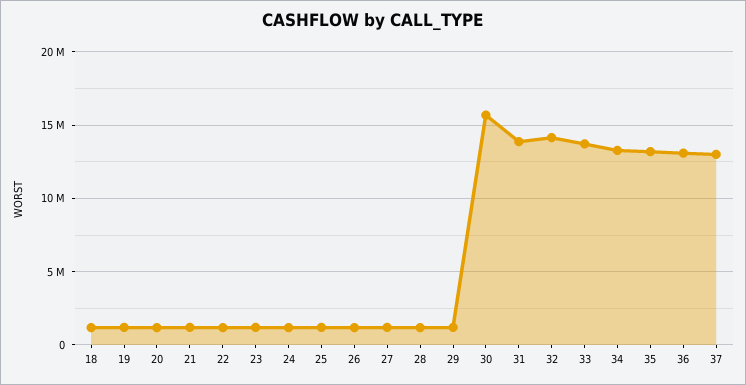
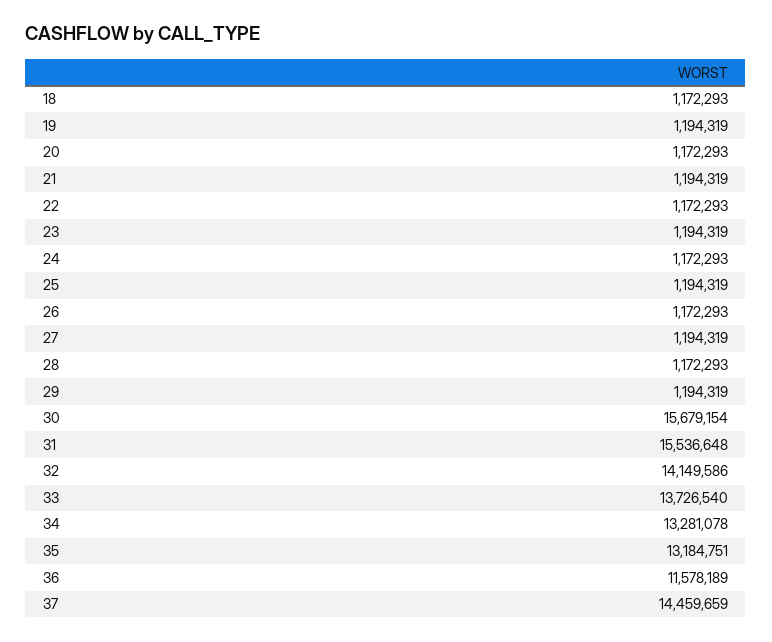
  {
    "18": 1172293,
    "19": 1194319,
    "20": 1172293,
    "21": 1194319,
    "22": 1172293,
    "23": 1194319,
    "24": 1172293,
    "25": 1194319,
    "26": 1172293,
    "27": 1194319,
    "28": 1172293,
    "29": 1194319,
    "30": 15679154,
-   "31": 14000000,
+   "31": 15536648,
    "32": 14149586,
    "33": 13726540,
    "34": 13281078,
    "35": 13184751,
-   "36": 13000000,
+   "36": 11578189,
-   "37": 13000000
+   "37": 14459659
  }

